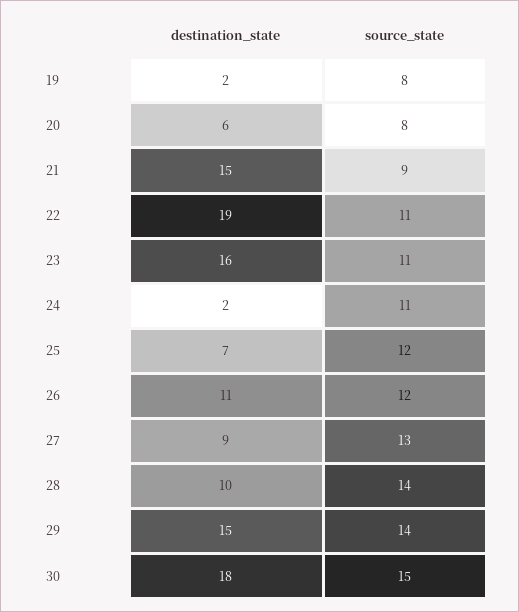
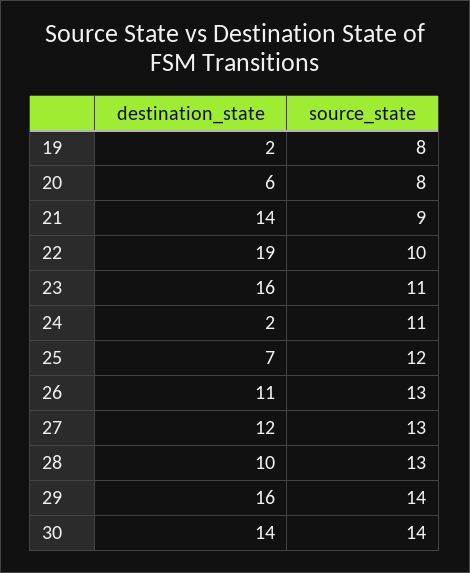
  {
    "destination_state": {
      "19": 2,
      "20": 6,
-     "21": 15,
+     "21": 14,
      "22": 19,
      "23": 16,
      "24": 2,
      "25": 7,
      "26": 11,
-     "27": 9,
+     "27": 12,
      "28": 10,
-     "29": 15,
+     "29": 16,
-     "30": 18
+     "30": 14
    },
    "source_state": {
      "19": 8,
      "20": 8,
      "21": 9,
-     "22": 11,
+     "22": 10,
      "23": 11,
      "24": 11,
      "25": 12,
-     "26": 12,
+     "26": 13,
      "27": 13,
-     "28": 14,
+     "28": 13,
      "29": 14,
-     "30": 15
+     "30": 14
    }
  }

